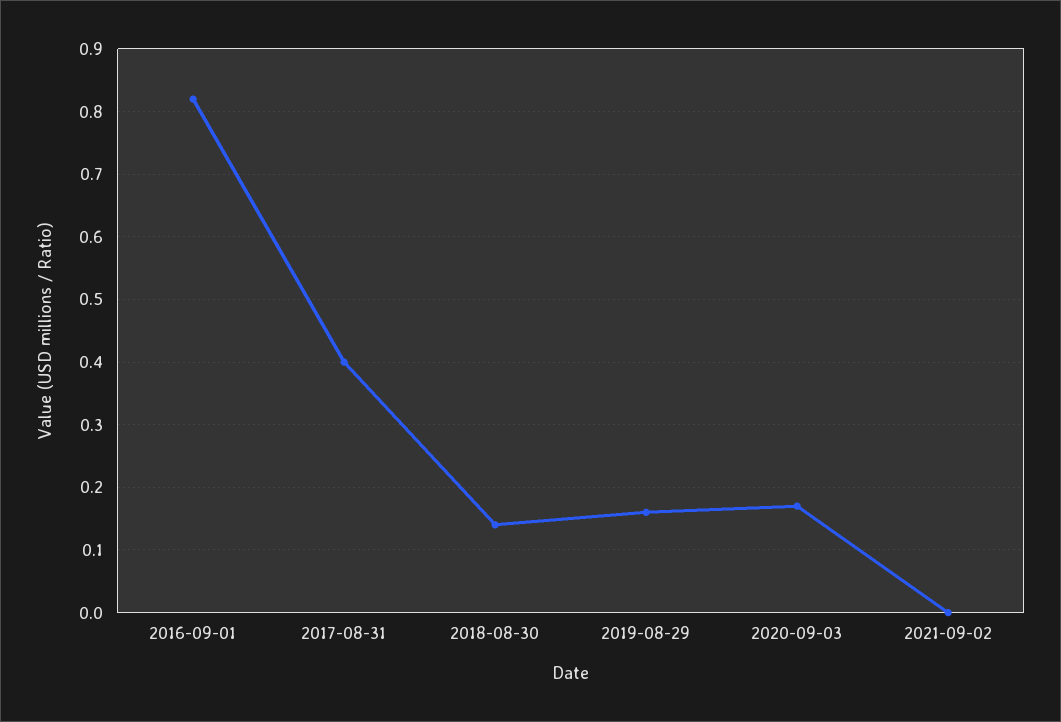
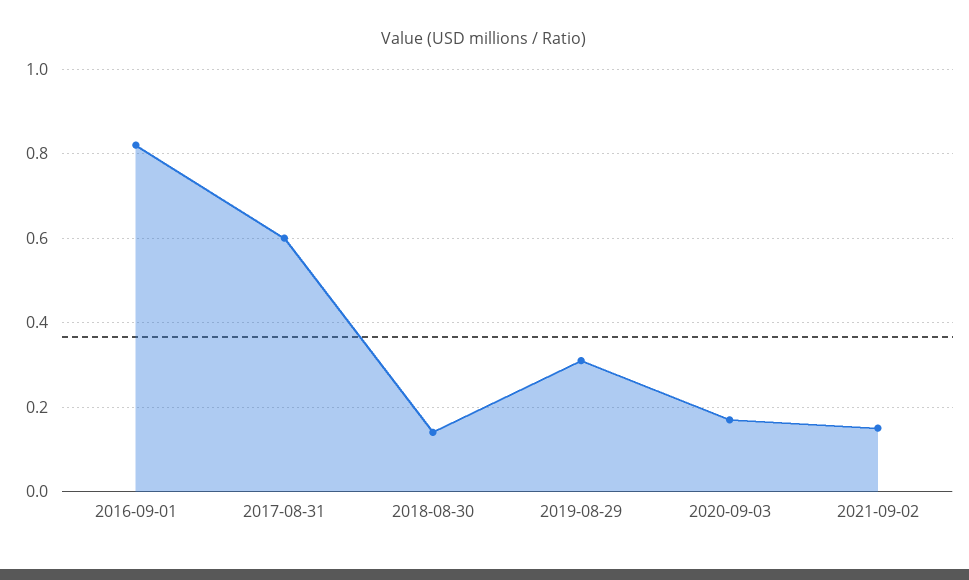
  {
    "2016-09-01": 0.82,
-   "2017-08-31": 0.4,
+   "2017-08-31": 0.6,
    "2018-08-30": 0.14,
-   "2019-08-29": 0.16,
+   "2019-08-29": 0.3,
    "2020-09-03": 0.17,
-   "2021-09-02": 0
+   "2021-09-02": 0.15
  }

